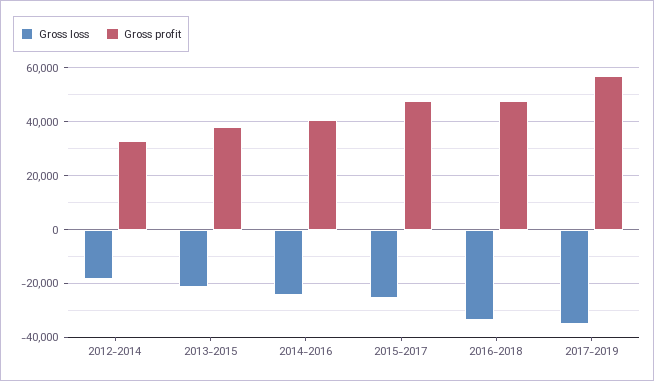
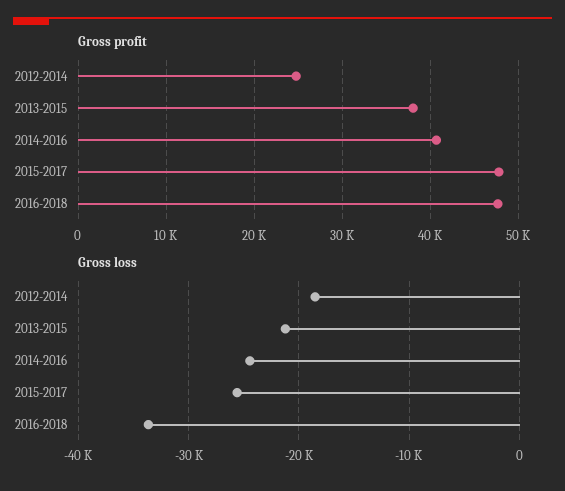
  {
    "Gross loss": {
      "2012-2014": -19000,
      "2013-2015": -21000,
      "2014-2016": -24000,
      "2015-2017": -26000,
-     "2016-2018": -34000,
+     "2016-2018": -34000
-     "2017-2019": -35000
    },
    "Gross profit": {
-     "2012-2014": 32500,
+     "2012-2014": 25000,
      "2013-2015": 38000,
      "2014-2016": 41000,
      "2015-2017": 48000,
-     "2016-2018": 48000,
+     "2016-2018": 48000
-     "2017-2019": 57500
    }
  }

